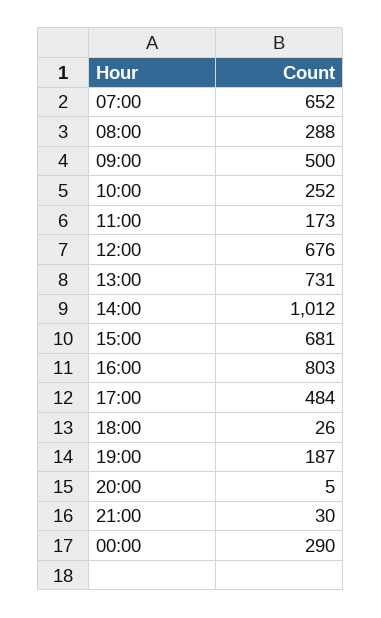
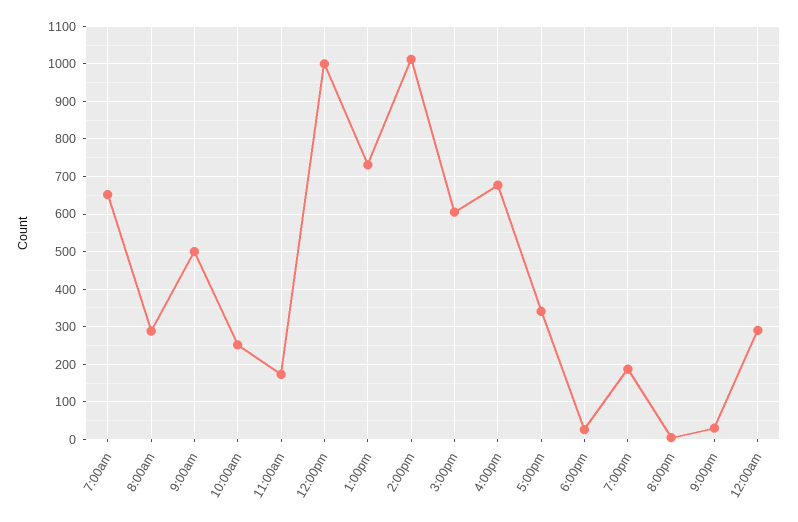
  {
    "07:00": 652,
    "08:00": 288,
    "09:00": 500,
    "10:00": 252,
    "11:00": 173,
-   "12:00": 676,
+   "12:00": 1000,
    "13:00": 731,
    "14:00": 1012,
-   "15:00": 681,
+   "15:00": 600,
-   "16:00": 803,
+   "16:00": 680,
-   "17:00": 484,
+   "17:00": 340,
    "18:00": 26,
    "19:00": 187,
    "20:00": 5,
    "21:00": 30,
    "00:00": 290
  }

